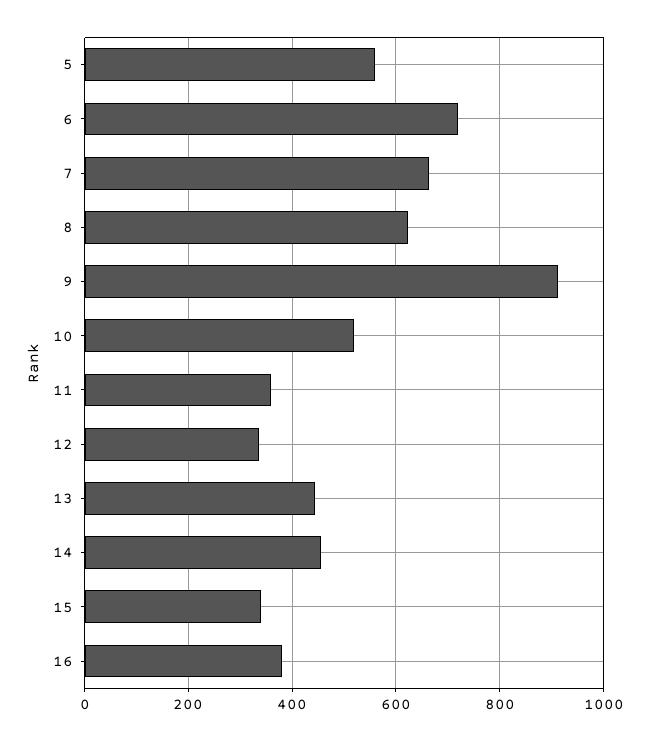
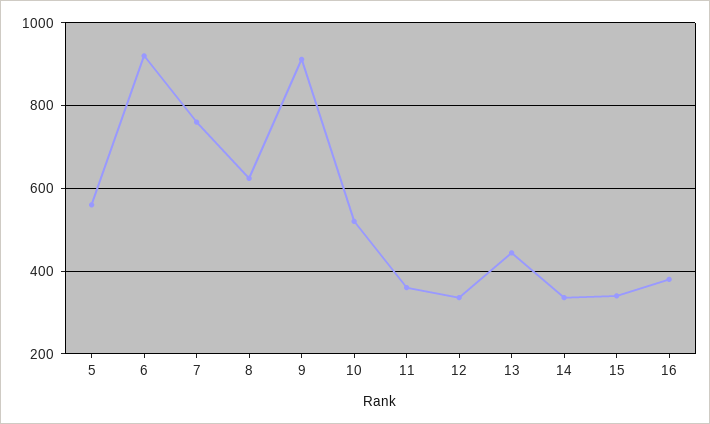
  {
    "5": 560,
-   "6": 720,
+   "6": 920,
-   "7": 660,
+   "7": 760,
    "8": 620,
    "9": 920,
    "10": 520,
    "11": 360,
    "12": 340,
    "13": 440,
-   "14": 460,
+   "14": 340,
    "15": 340,
    "16": 380
  }

